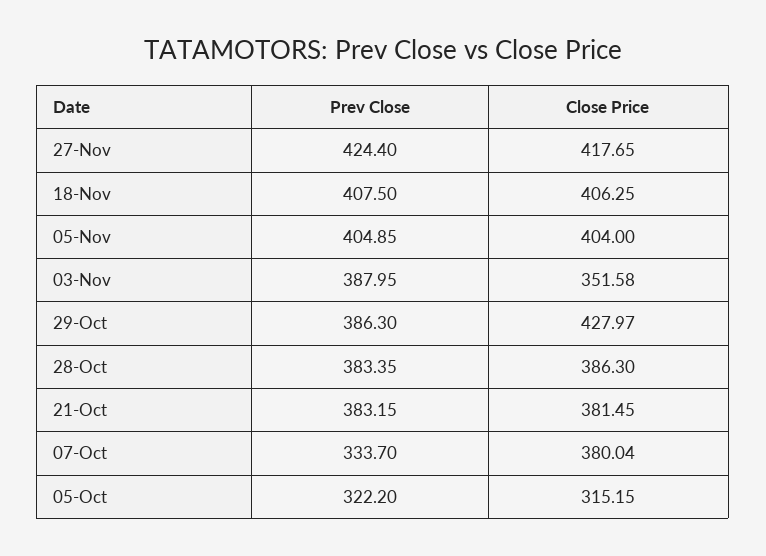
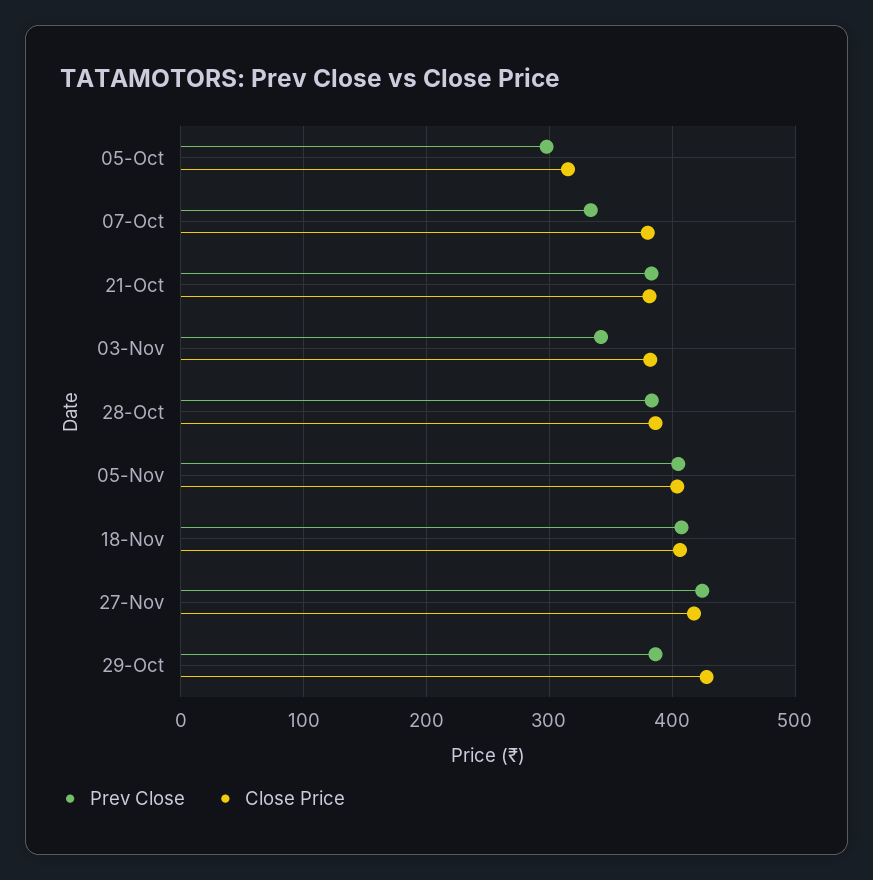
  {
    "Prev Close": {
      "27-Nov": 424.4,
      "18-Nov": 407.5,
      "05-Nov": 404.85,
-     "03-Nov": 387.95,
+     "03-Nov": 340,
      "29-Oct": 386.3,
      "28-Oct": 383.35,
      "21-Oct": 383.15,
      "07-Oct": 333.7,
-     "05-Oct": 322.2
+     "05-Oct": 300
    },
    "Close Price": {
      "27-Nov": 417.65,
      "18-Nov": 406.25,
      "05-Nov": 404,
-     "03-Nov": 351.58,
+     "03-Nov": 380,
      "29-Oct": 427.97,
      "28-Oct": 386.3,
      "21-Oct": 381.45,
      "07-Oct": 380.04,
      "05-Oct": 315.15
    }
  }

